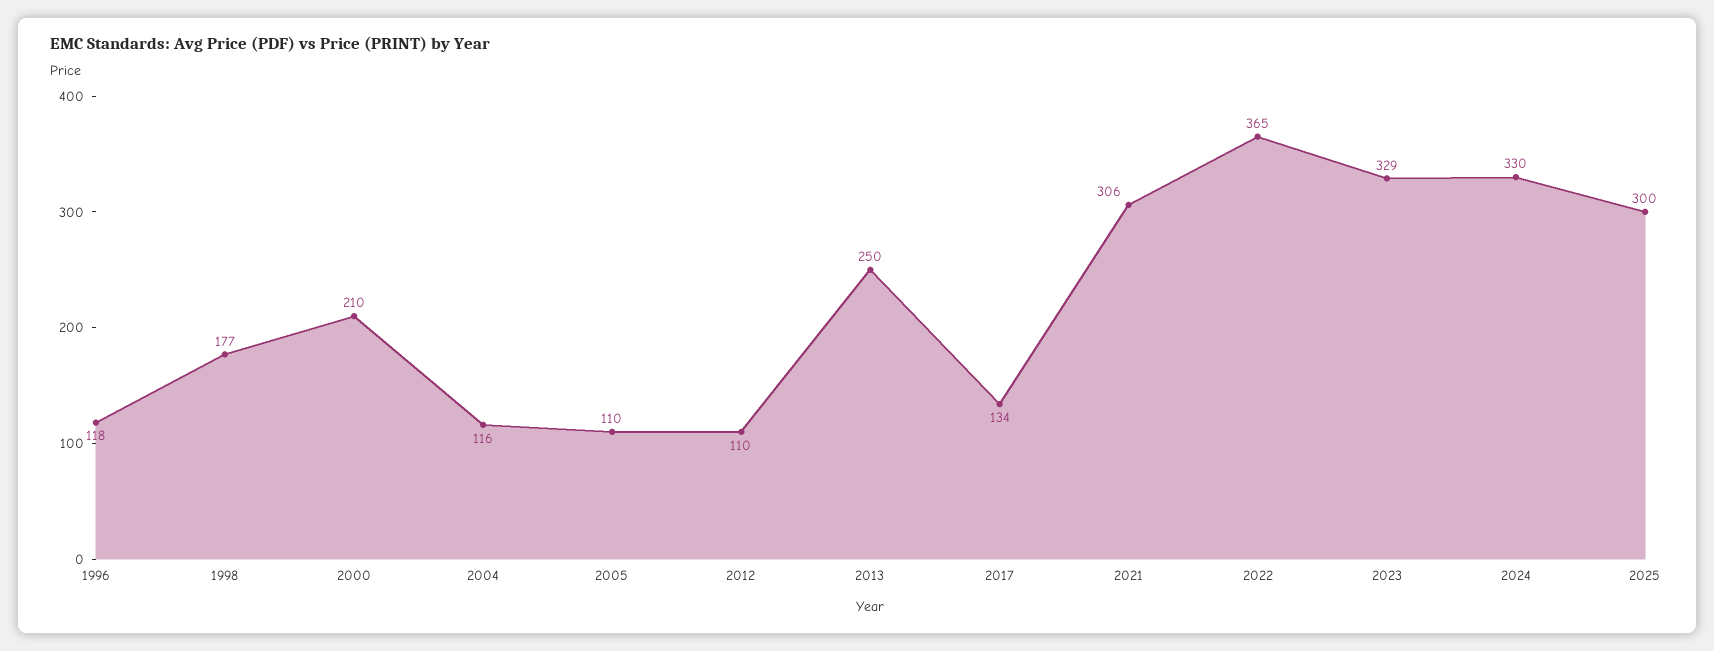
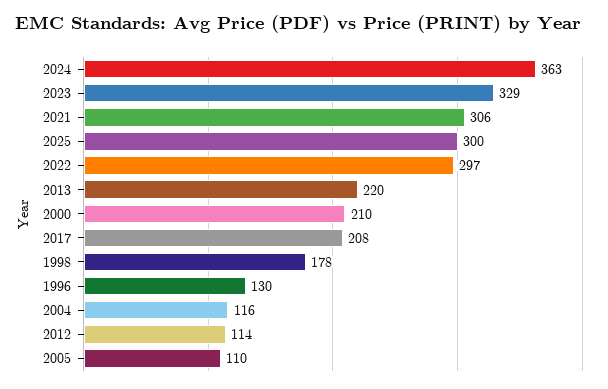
  {
-   "1996": 118,
+   "1996": 130,
-   "1998": 177,
+   "1998": 178,
    "2000": 210,
    "2004": 116,
    "2005": 110,
-   "2012": 110,
+   "2012": 114,
-   "2013": 250,
+   "2013": 220,
-   "2017": 134,
+   "2017": 208,
    "2021": 306,
-   "2022": 365,
+   "2022": 297,
    "2023": 329,
-   "2024": 330,
+   "2024": 363,
    "2025": 300
  }

